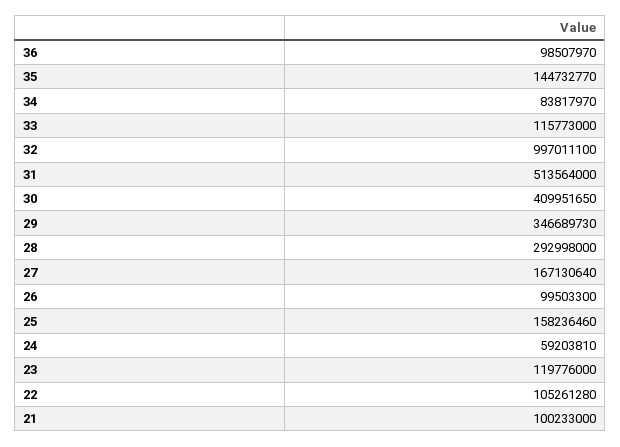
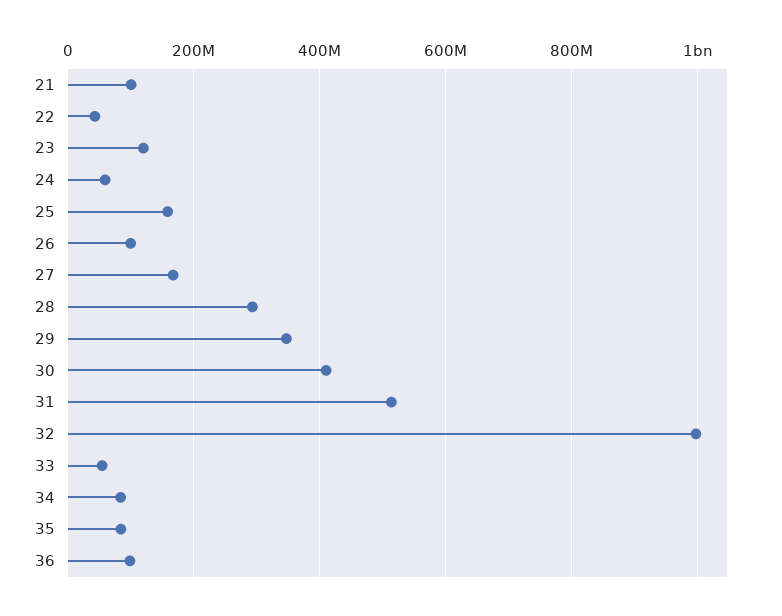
  {
    "36": 98507970,
-   "35": 144732770,
+   "35": 80000000,
    "34": 83817970,
-   "33": 115773000,
+   "33": 60000000,
    "32": 997011100,
    "31": 513564000,
    "30": 409951650,
    "29": 346689730,
    "28": 292998000,
    "27": 167130640,
    "26": 99503300,
    "25": 158236460,
    "24": 59203810,
    "23": 119776000,
-   "22": 105261280,
+   "22": 40000000,
    "21": 100233000
  }

